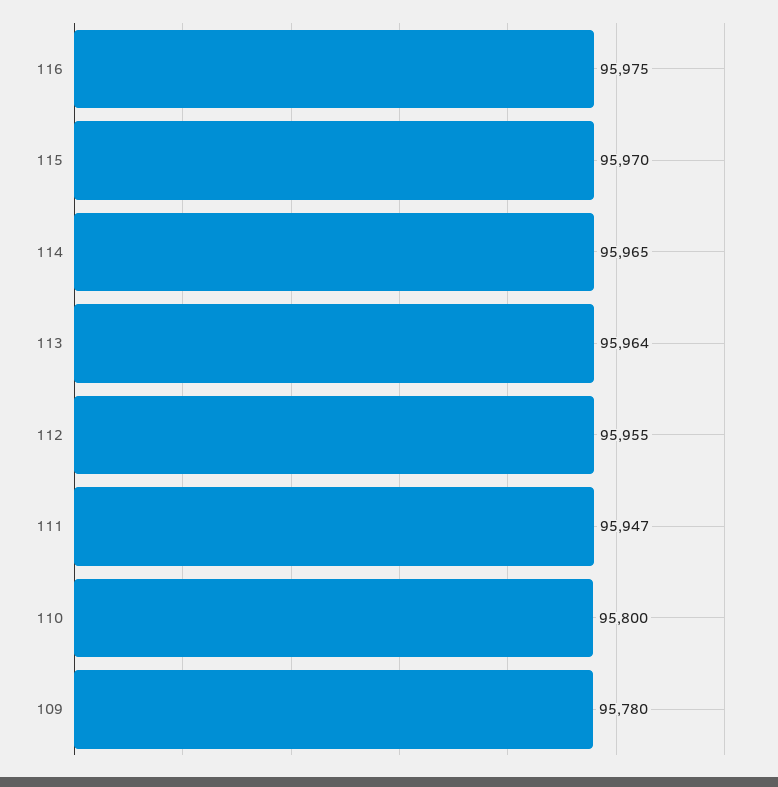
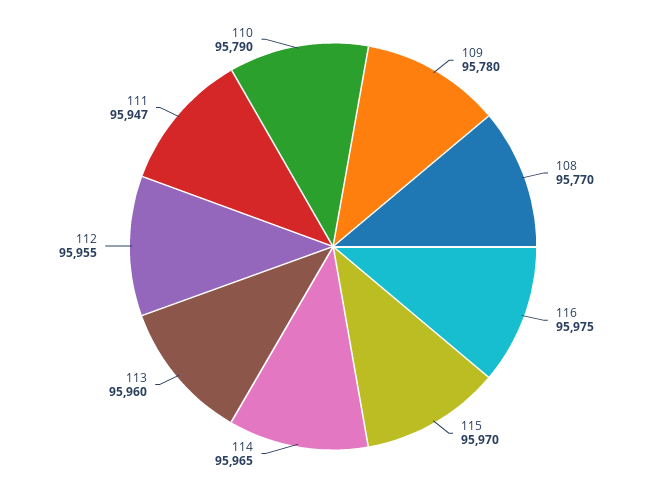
  {
    "116": 95975,
    "115": 95970,
    "114": 95965,
-   "113": 95964,
+   "113": 95960,
    "112": 95955,
    "111": 95947,
-   "110": 95800,
+   "110": 95790,
-   "109": 95780
+   "109": 95780,
+   "108": 95770
  }

